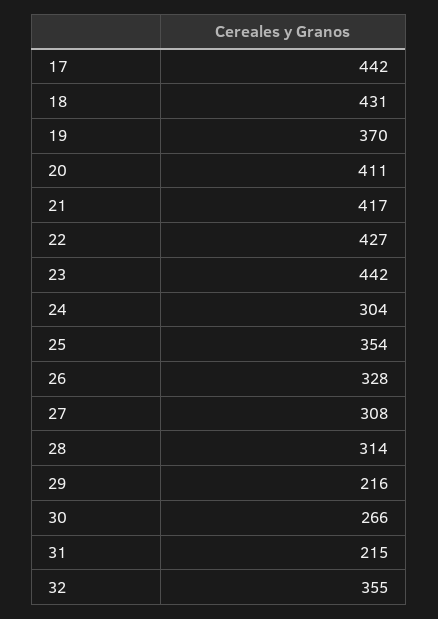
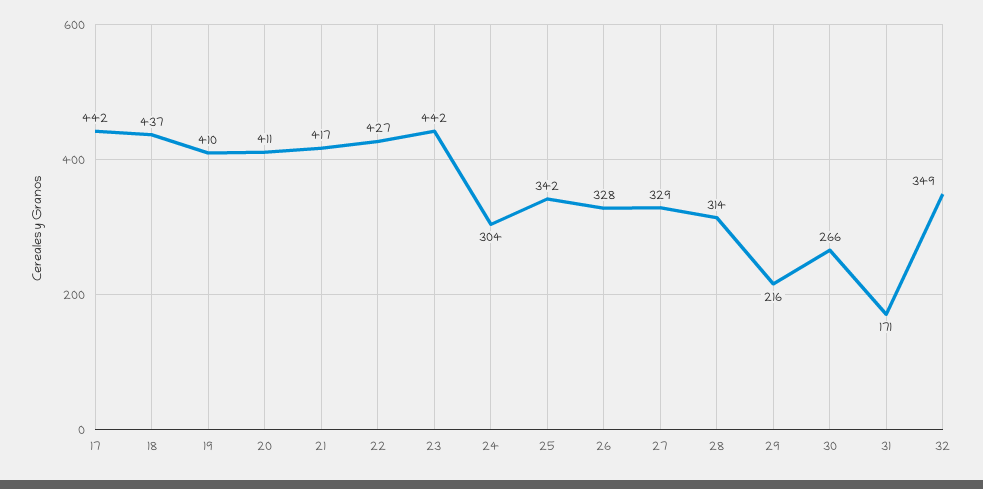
  {
    "17": 442,
-   "18": 431,
+   "18": 437,
-   "19": 370,
+   "19": 410,
    "20": 411,
    "21": 417,
    "22": 427,
    "23": 442,
    "24": 304,
-   "25": 354,
+   "25": 342,
    "26": 328,
-   "27": 308,
+   "27": 329,
    "28": 314,
    "29": 216,
    "30": 266,
-   "31": 215,
+   "31": 171,
-   "32": 355
+   "32": 349
  }

